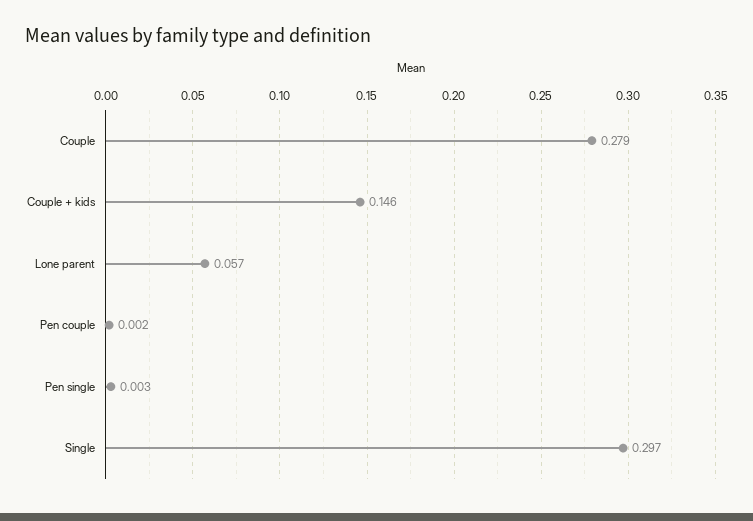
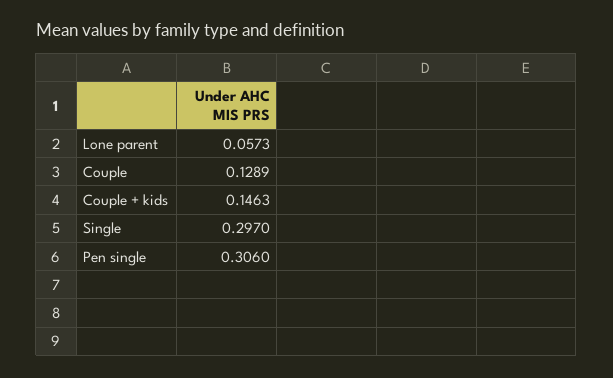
  {
-   "Couple": 0.279,
+   "Couple": 0.1289,
    "Couple + kids": 0.1463,
    "Lone parent": 0.0573,
-   "Pen couple": 0.002,
-   "Pen single": 0.003,
+   "Pen single": 0.306,
    "Single": 0.297
  }

